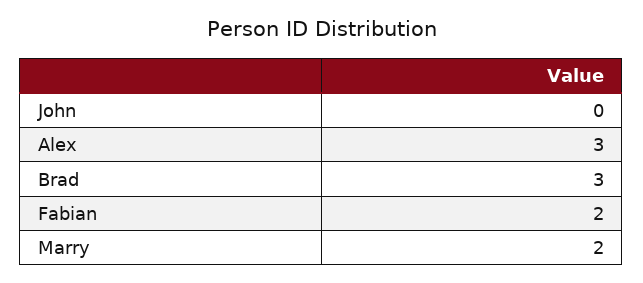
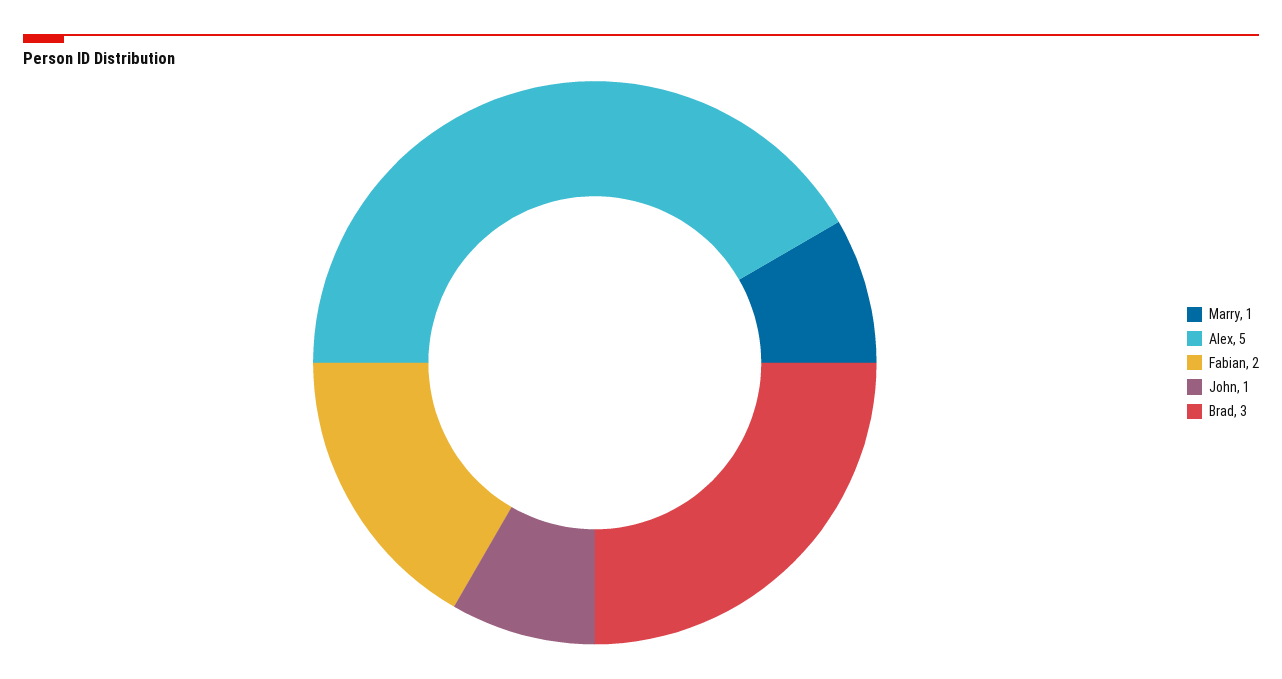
  {
-   "John": 0,
+   "John": 1,
-   "Alex": 3,
+   "Alex": 5,
    "Brad": 3,
    "Fabian": 2,
-   "Marry": 2
+   "Marry": 1
  }

